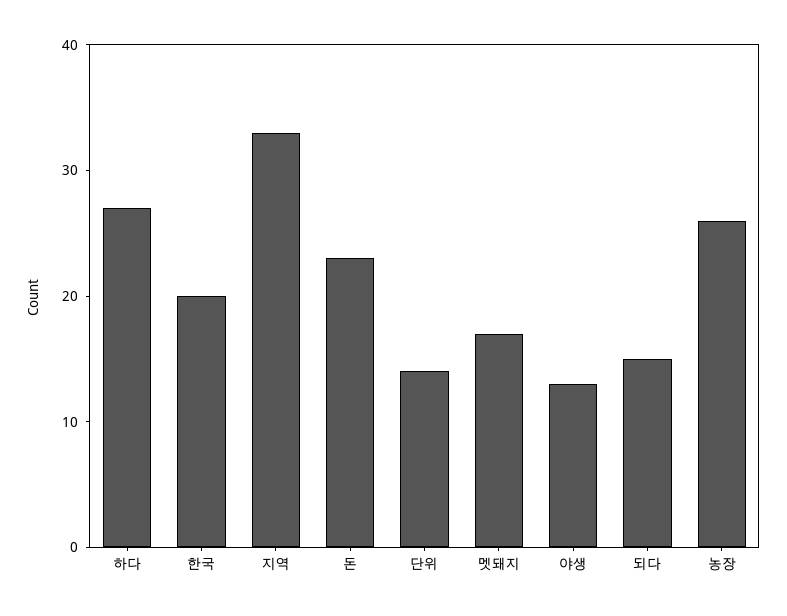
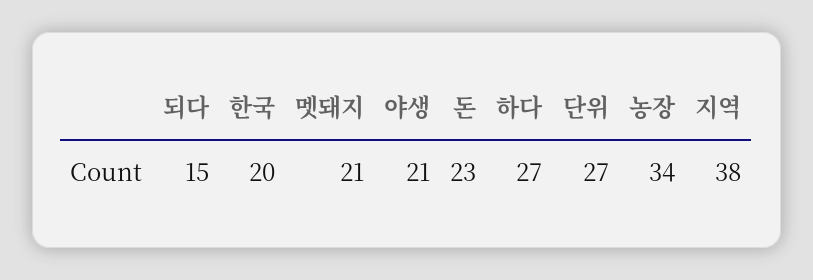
  {
    "하다": 27,
    "한국": 20,
-   "지역": 33,
+   "지역": 38,
    "돈": 23,
-   "단위": 14,
+   "단위": 27,
-   "멧돼지": 17,
+   "멧돼지": 21,
-   "야생": 13,
+   "야생": 21,
    "되다": 15,
-   "농장": 26
+   "농장": 34
  }

